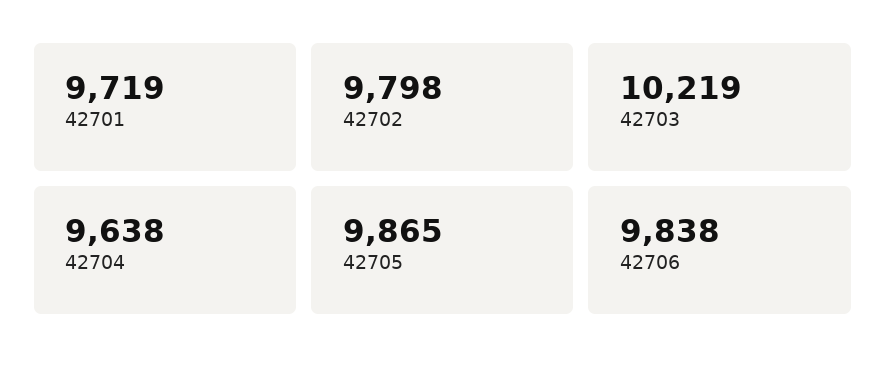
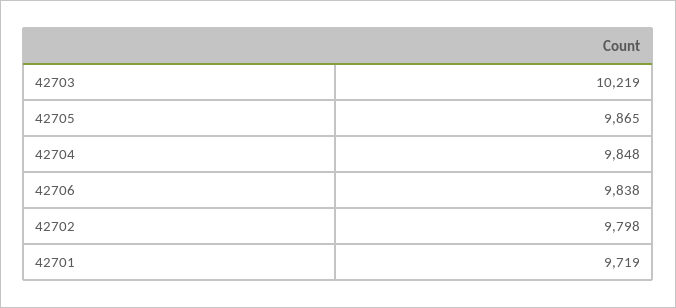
  {
    "42701": 9719,
    "42702": 9798,
    "42703": 10219,
-   "42704": 9638,
+   "42704": 9848,
    "42705": 9865,
    "42706": 9838
  }

